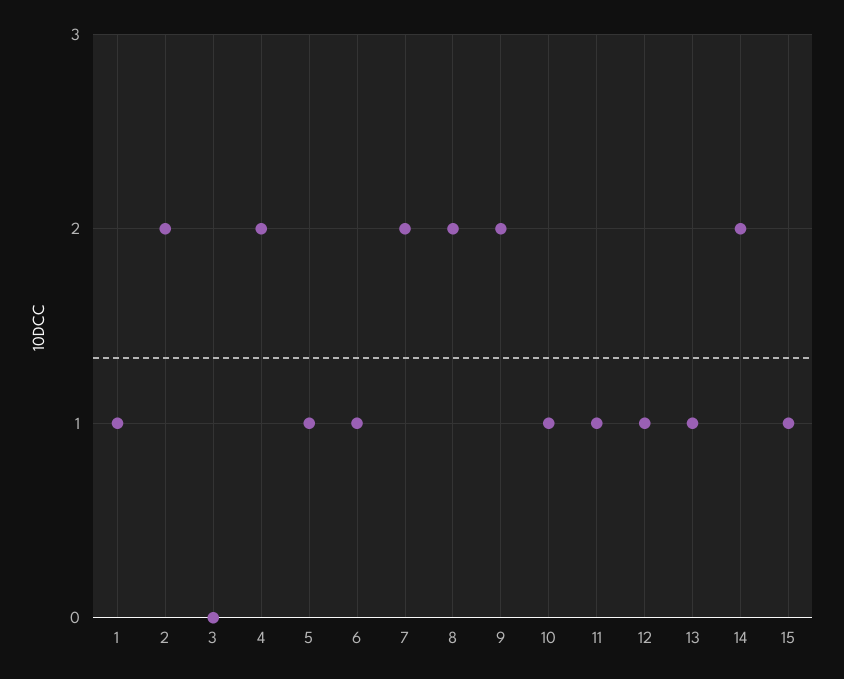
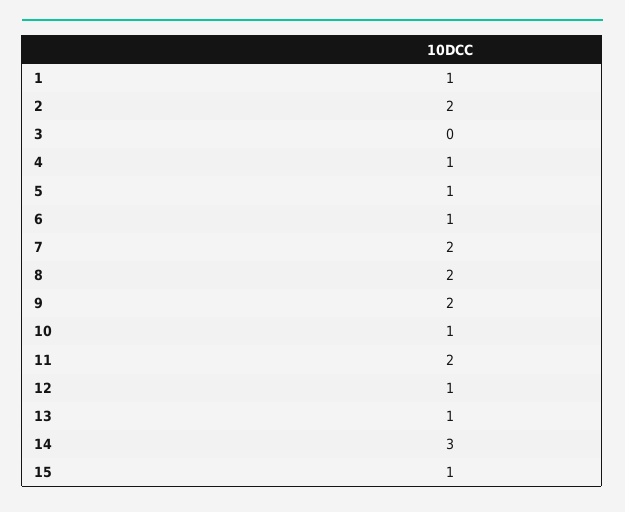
  {
    "1": 1,
    "2": 2,
    "3": 0,
-   "4": 2,
+   "4": 1,
    "5": 1,
    "6": 1,
    "7": 2,
    "8": 2,
    "9": 2,
    "10": 1,
-   "11": 1,
+   "11": 2,
    "12": 1,
    "13": 1,
-   "14": 2,
+   "14": 3,
    "15": 1
  }

